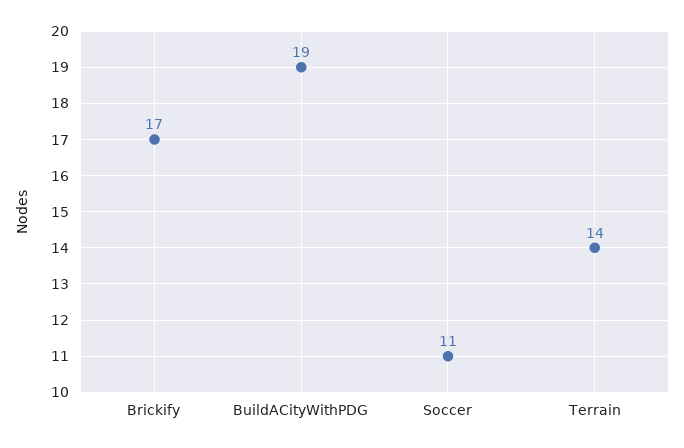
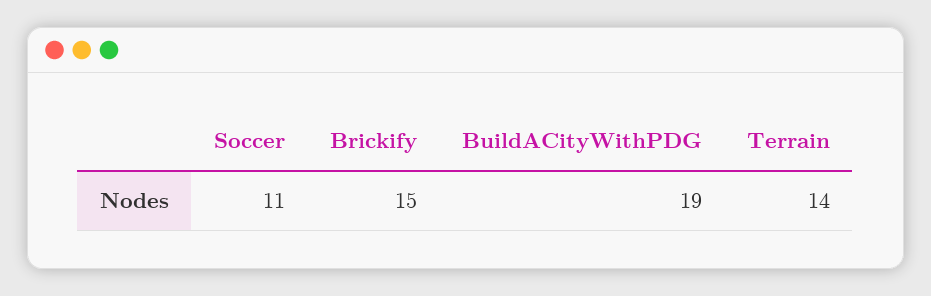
  {
-   "Brickify": 17,
+   "Brickify": 15,
    "BuildACityWithPDG": 19,
    "Soccer": 11,
    "Terrain": 14
  }

